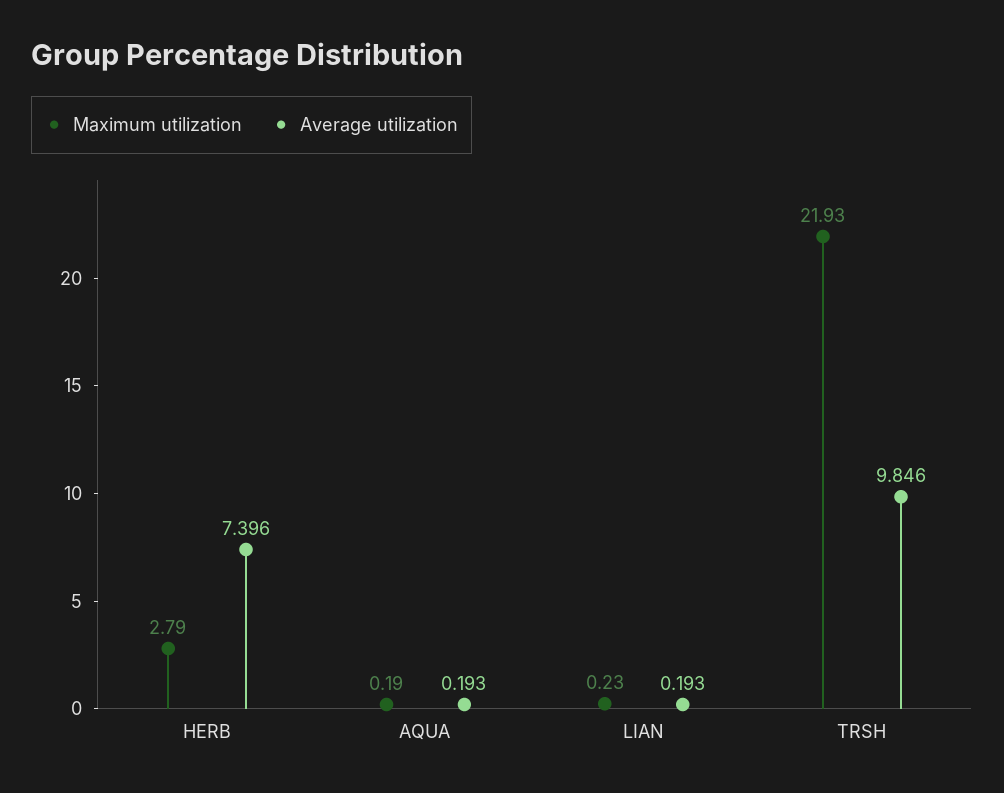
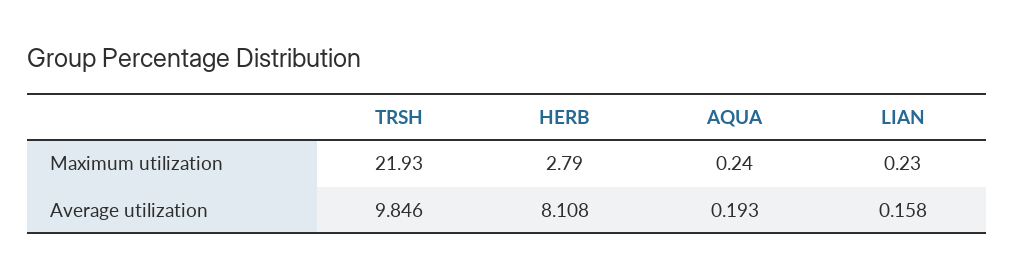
  {
    "Maximum utilization": {
      "HERB": 2.79,
-     "AQUA": 0.19,
+     "AQUA": 0.24,
      "LIAN": 0.23,
      "TRSH": 21.93
    },
    "Average utilization": {
-     "HERB": 7.396,
+     "HERB": 8.108,
      "AQUA": 0.193,
-     "LIAN": 0.193,
+     "LIAN": 0.158,
      "TRSH": 9.846
    }
  }

